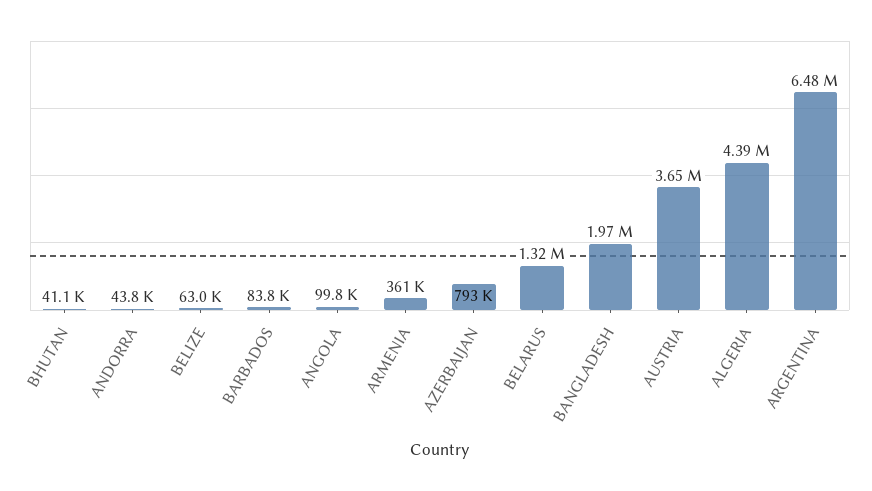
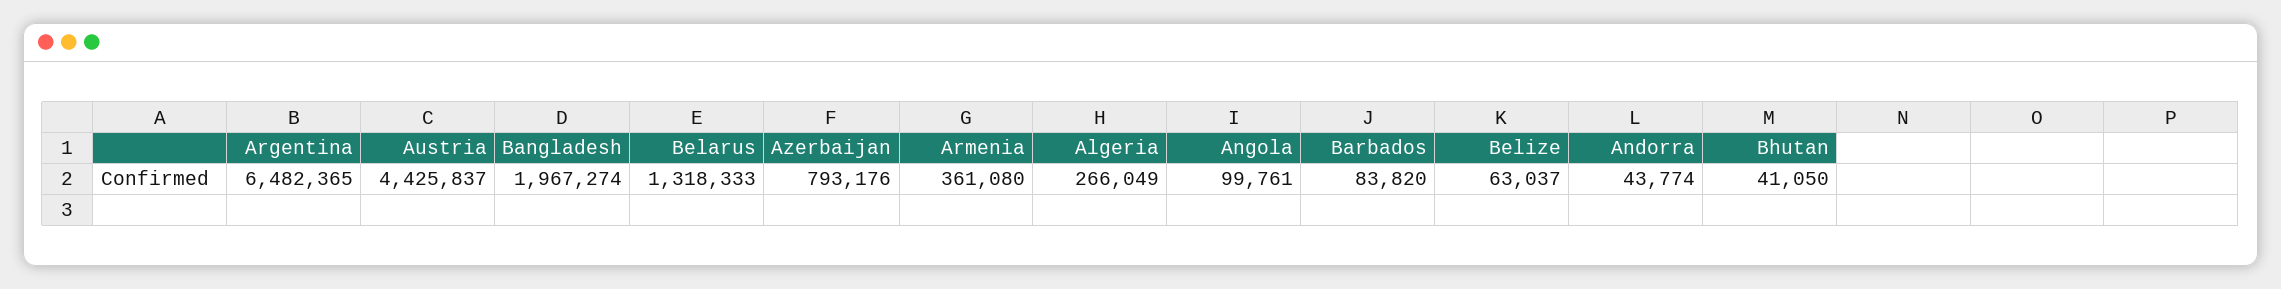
  {
    "BHUTAN": 41050,
    "ANDORRA": 43774,
    "BELIZE": 63037,
    "BARBADOS": 83820,
    "ANGOLA": 99761,
    "ARMENIA": 361080,
    "AZERBAIJAN": 793176,
    "BELARUS": 1318333,
    "BANGLADESH": 1967274,
-   "AUSTRIA": 3650000,
+   "AUSTRIA": 4425837,
-   "ALGERIA": 4390000,
+   "ALGERIA": 266049,
    "ARGENTINA": 6482365
  }

